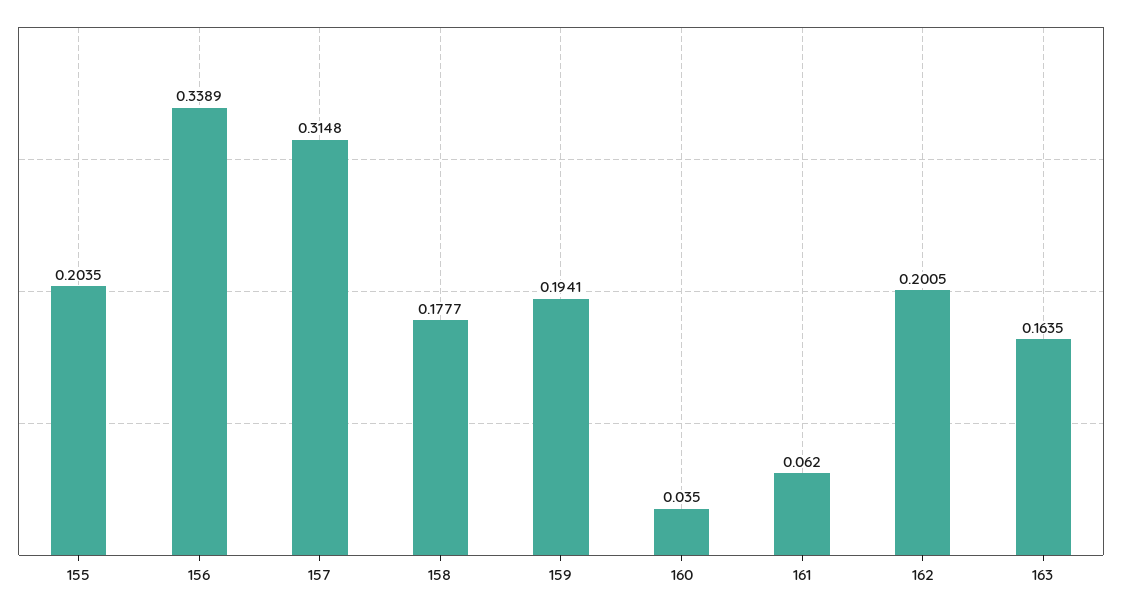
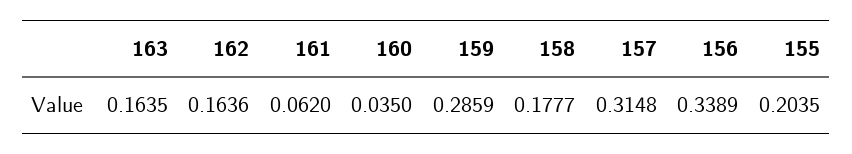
  {
    "155": 0.2035,
    "156": 0.3389,
    "157": 0.3148,
    "158": 0.1777,
-   "159": 0.1941,
+   "159": 0.2859,
    "160": 0.035,
    "161": 0.062,
-   "162": 0.2005,
+   "162": 0.1636,
    "163": 0.1635
  }

